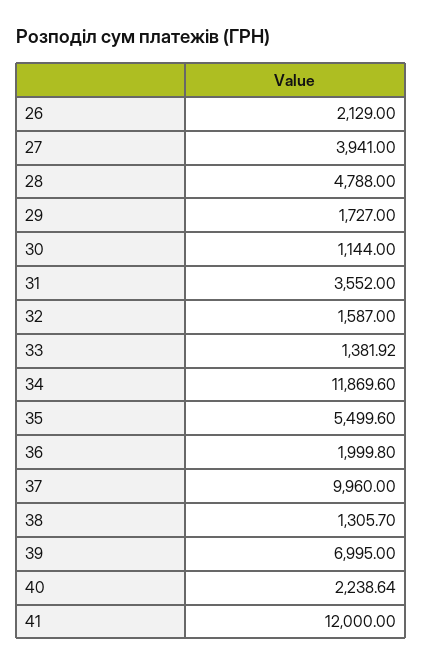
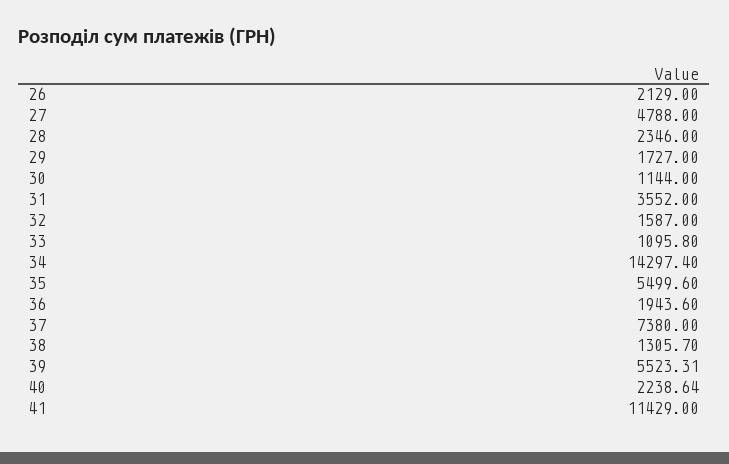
  {
    "26": 2129,
-   "27": 3941,
+   "27": 4788,
-   "28": 4788,
+   "28": 2346,
    "29": 1727,
    "30": 1144,
    "31": 3552,
    "32": 1587,
-   "33": 1381.92,
+   "33": 1095.8,
-   "34": 11869.6,
+   "34": 14297.4,
    "35": 5499.6,
-   "36": 1999.8,
+   "36": 1943.6,
-   "37": 9960,
+   "37": 7380,
    "38": 1305.7,
-   "39": 6995,
+   "39": 5523.31,
    "40": 2238.64,
-   "41": 12000
+   "41": 11429
  }

